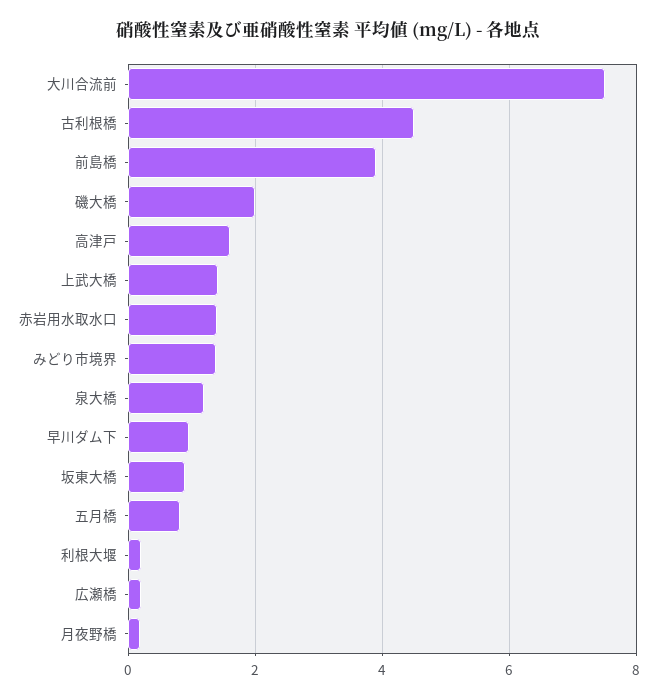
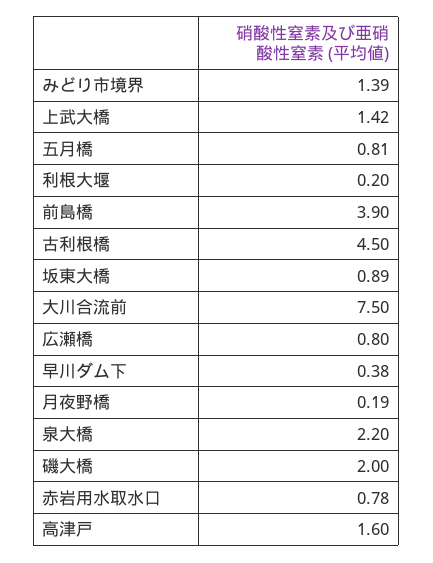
  {
    "大川合流前": 7.5,
    "古利根橋": 4.5,
    "前島橋": 3.9,
    "磯大橋": 2,
    "高津戸": 1.6,
    "上武大橋": 1.42,
-   "赤岩用水取水口": 1.4,
+   "赤岩用水取水口": 0.78,
    "みどり市境界": 1.39,
-   "泉大橋": 1.2,
+   "泉大橋": 2.2,
-   "早川ダム下": 1,
+   "早川ダム下": 0.38,
    "坂東大橋": 0.89,
    "五月橋": 0.81,
    "利根大堰": 0.2,
-   "広瀬橋": 0.2,
+   "広瀬橋": 0.8,
    "月夜野橋": 0.19
  }

